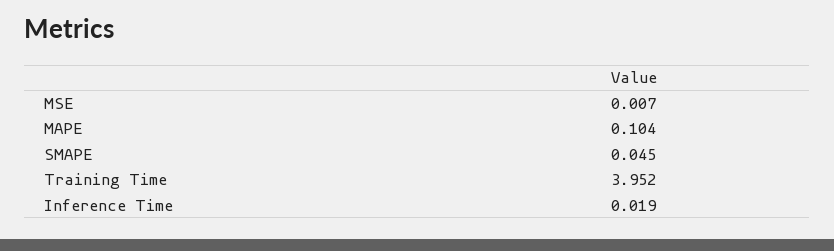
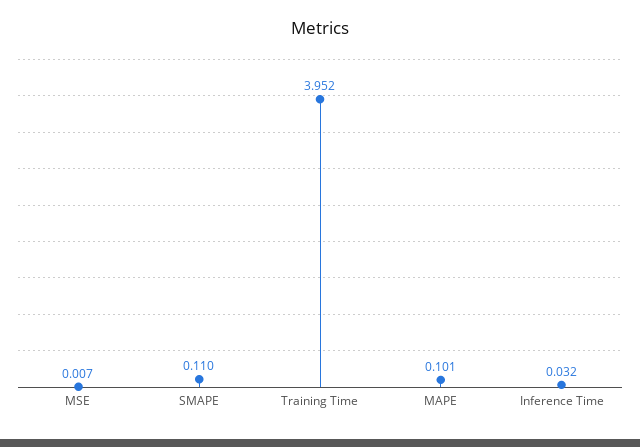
  {
    "MSE": 0.007,
-   "MAPE": 0.104,
+   "MAPE": 0.101,
-   "SMAPE": 0.045,
+   "SMAPE": 0.11,
    "Training Time": 3.952,
-   "Inference Time": 0.019
+   "Inference Time": 0.032
  }

